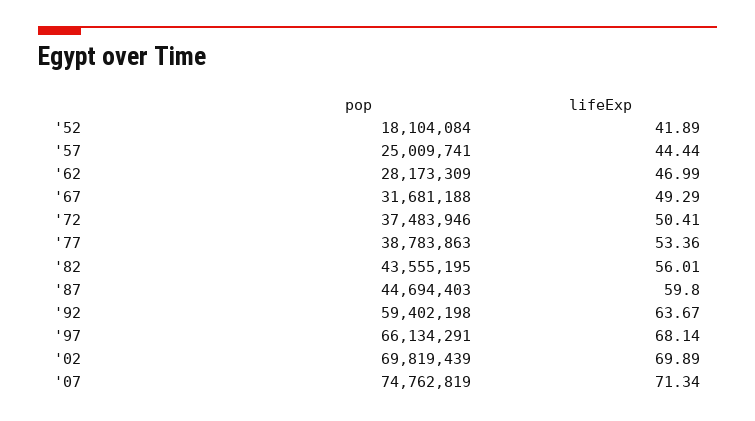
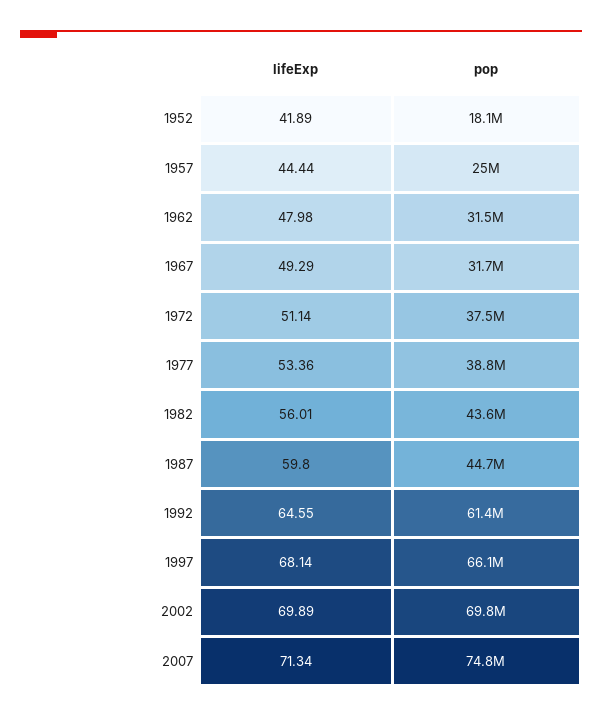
  {
    "pop": {
      "'52": 18104084,
      "'57": 25009741,
-     "'62": 28173309,
+     "'62": 31500000,
      "'67": 31681188,
      "'72": 37483946,
      "'77": 38783863,
      "'82": 43555195,
      "'87": 44694403,
-     "'92": 59402198,
+     "'92": 61400000,
      "'97": 66134291,
      "'02": 69819439,
      "'07": 74762819
    },
    "lifeExp": {
      "'52": 41.89,
      "'57": 44.44,
-     "'62": 46.99,
+     "'62": 47.98,
      "'67": 49.29,
-     "'72": 50.41,
+     "'72": 51.14,
      "'77": 53.36,
      "'82": 56.01,
      "'87": 59.8,
-     "'92": 63.67,
+     "'92": 64.55,
      "'97": 68.14,
      "'02": 69.89,
      "'07": 71.34
    }
  }

